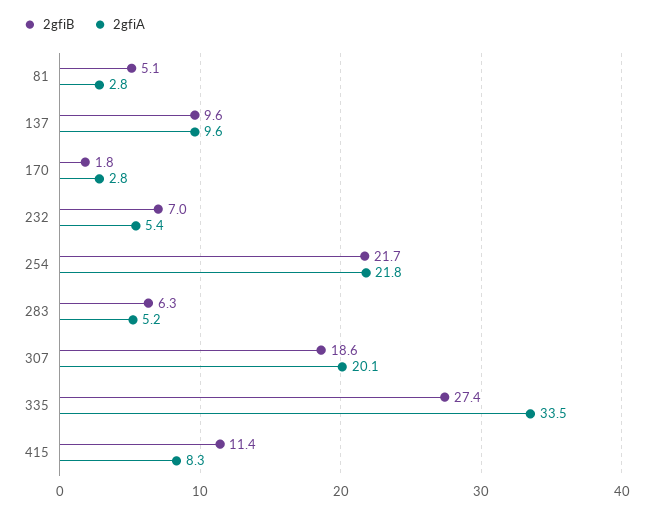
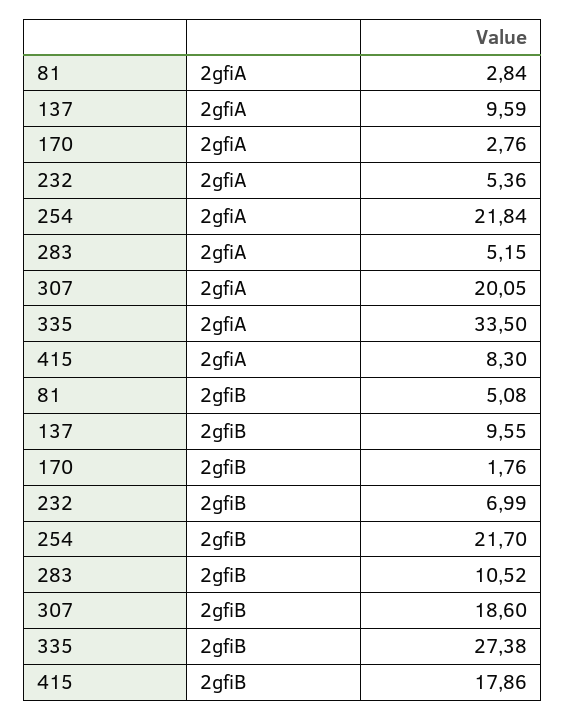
  {
    "2gfiB": {
      "81": 5.08,
      "137": 9.55,
      "170": 1.76,
      "232": 6.99,
      "254": 21.7,
-     "283": 6.3,
+     "283": 10.52,
      "307": 18.6,
      "335": 27.38,
-     "415": 11.4
+     "415": 17.86
    },
    "2gfiA": {
      "81": 2.84,
      "137": 9.59,
      "170": 2.76,
      "232": 5.36,
      "254": 21.84,
      "283": 5.15,
      "307": 20.05,
      "335": 33.5,
      "415": 8.3
    }
  }

